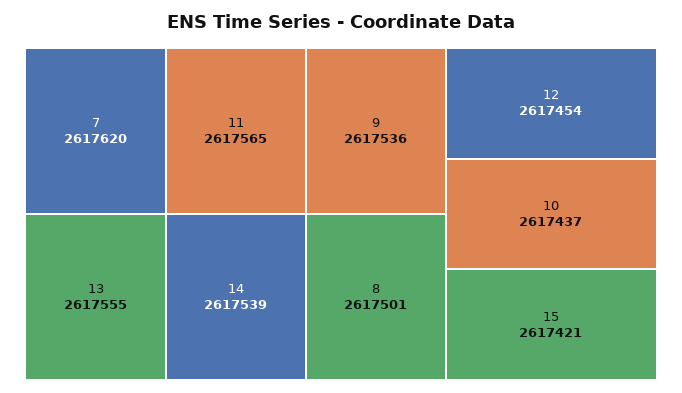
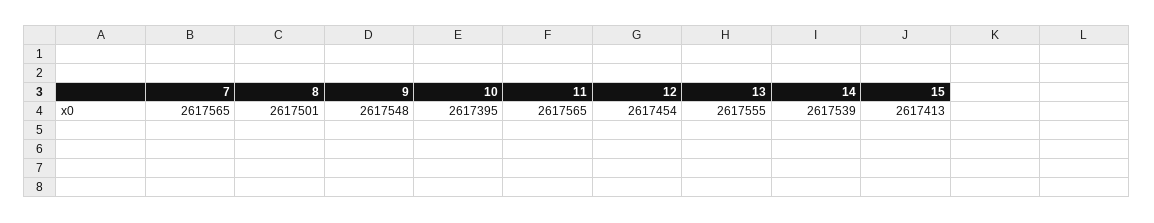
  {
-   "7": 2617620,
+   "7": 2617565,
    "11": 2617565,
    "13": 2617555,
    "14": 2617539,
-   "9": 2617536,
+   "9": 2617548,
    "8": 2617501,
    "12": 2617454,
-   "10": 2617437,
+   "10": 2617395,
-   "15": 2617421
+   "15": 2617413
  }

